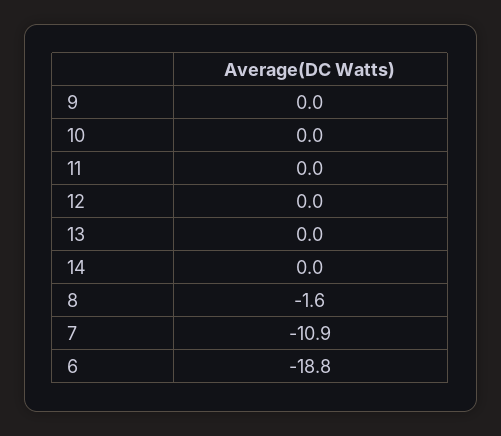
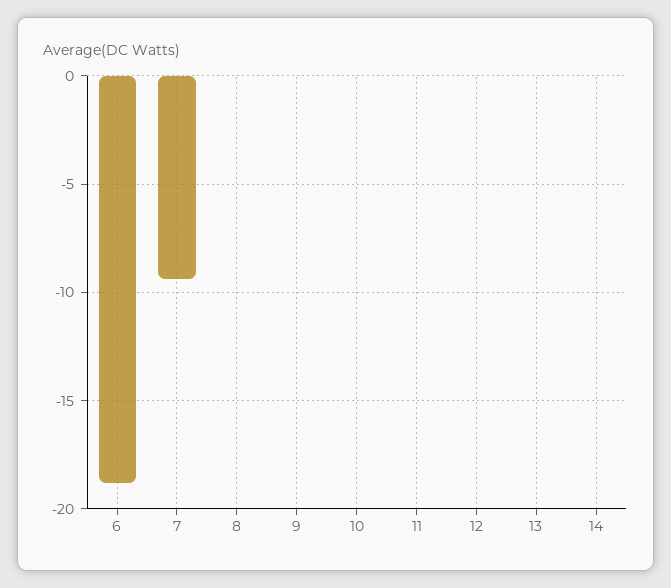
  {
    "9": 0,
    "10": 0,
    "11": 0,
    "12": 0,
    "13": 0,
    "14": 0,
-   "8": -1.6,
+   "8": 0,
-   "7": -10.9,
+   "7": -9.5,
    "6": -18.8
  }

